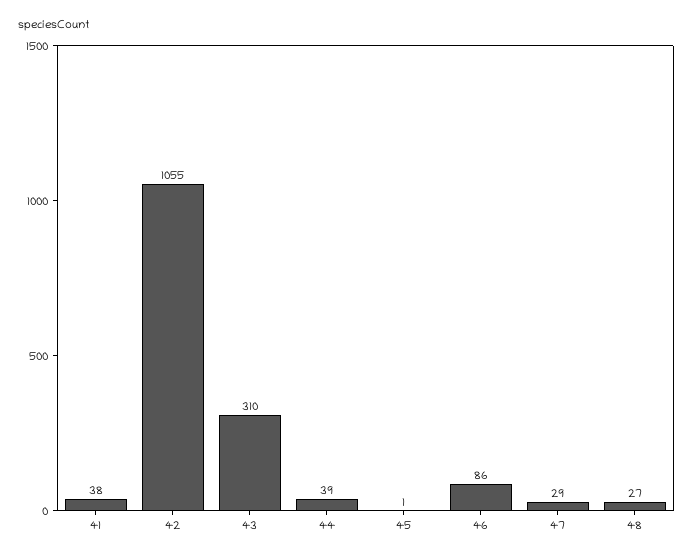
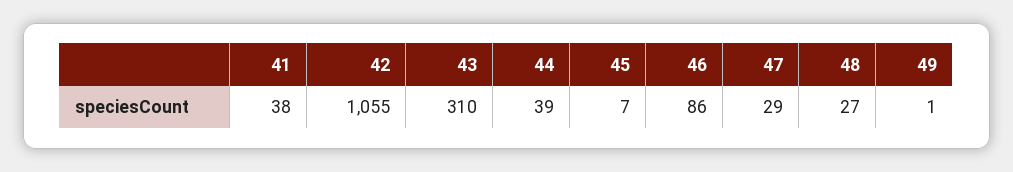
  {
    "41": 38,
    "42": 1055,
    "43": 310,
    "44": 39,
-   "45": 1,
+   "45": 7,
    "46": 86,
    "47": 29,
-   "48": 27
+   "48": 27,
+   "49": 1
  }

